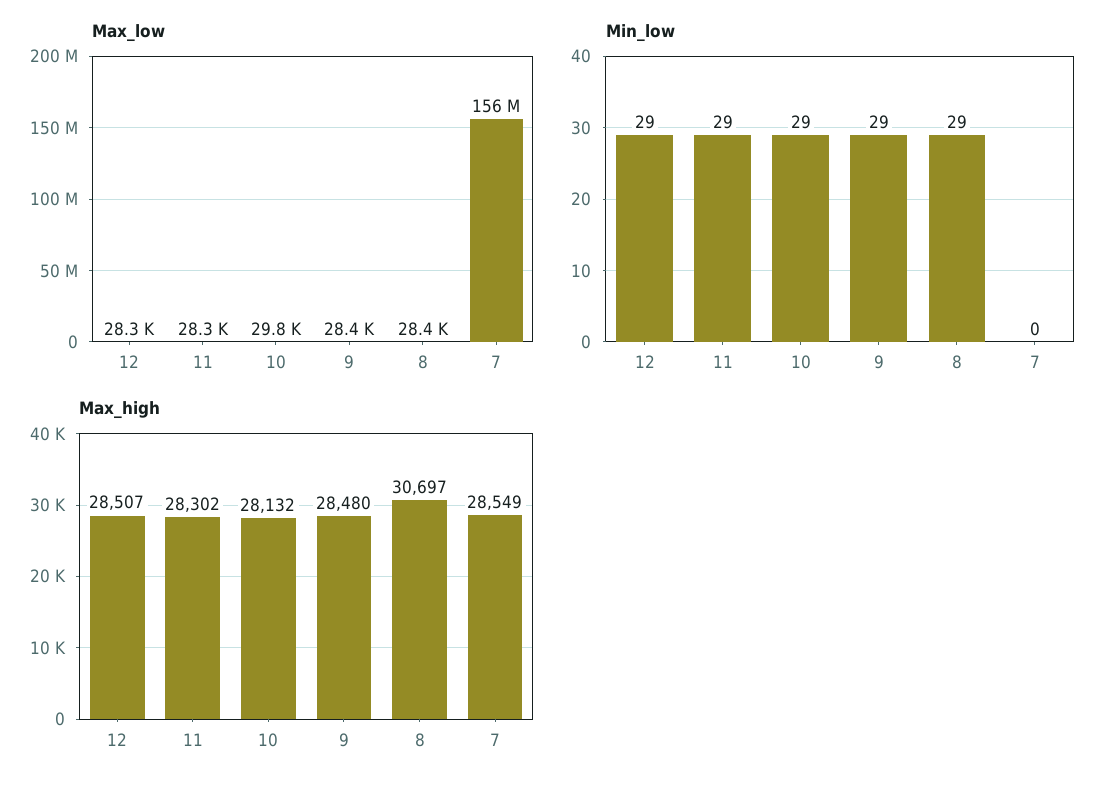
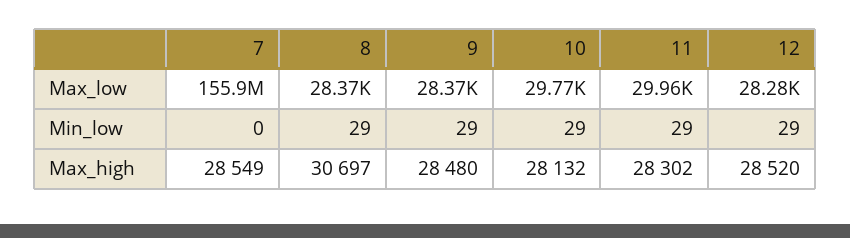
  {
    "Max_low": {
      "12": 28280,
-     "11": 28300,
+     "11": 29960,
      "10": 29770,
      "9": 28370,
      "8": 28370,
      "7": 155900000
    },
    "Min_low": {
      "12": 29,
      "11": 29,
      "10": 29,
      "9": 29,
      "8": 29,
      "7": 0
    },
    "Max_high": {
-     "12": 28507,
+     "12": 28520,
      "11": 28302,
      "10": 28132,
      "9": 28480,
      "8": 30697,
      "7": 28549
    }
  }

